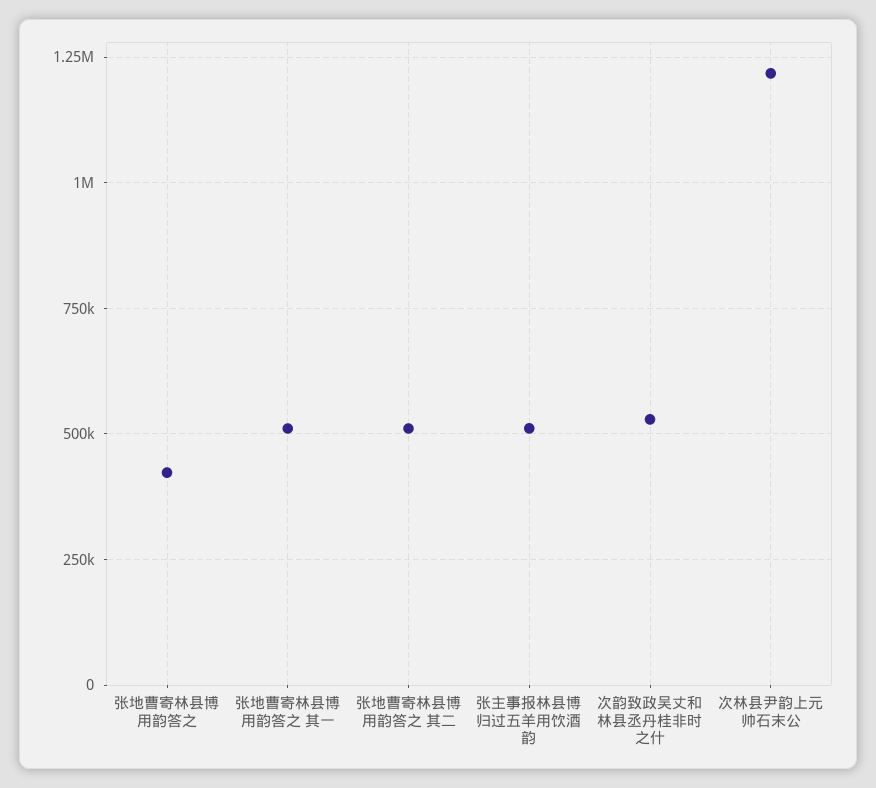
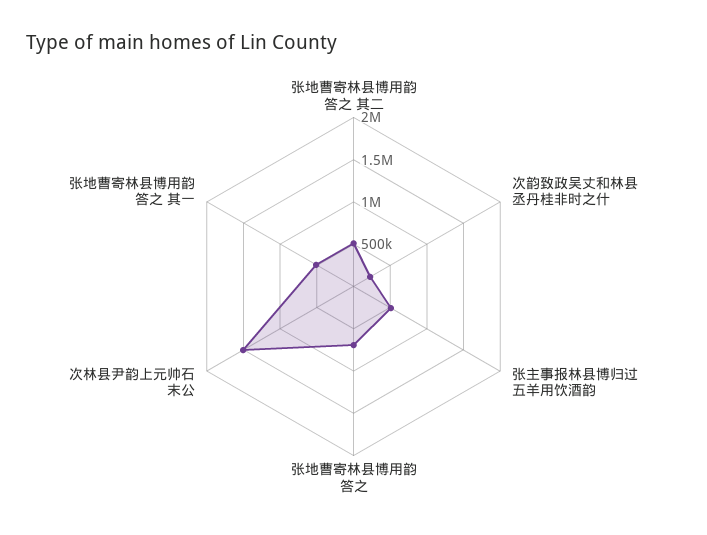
  {
-   "张地曹寄林县博用韵答之": 425000,
+   "张地曹寄林县博用韵答之": 700000,
    "张地曹寄林县博用韵答之 其一": 500000,
    "张地曹寄林县博用韵答之 其二": 500000,
    "张主事报林县博归过五羊用饮酒韵": 500000,
-   "次韵致政吴丈和林县丞丹桂非时之什": 525000,
+   "次韵致政吴丈和林县丞丹桂非时之什": 200000,
-   "次林县尹韵上元帅石末公": 1225000
+   "次林县尹韵上元帅石末公": 1500000
  }

